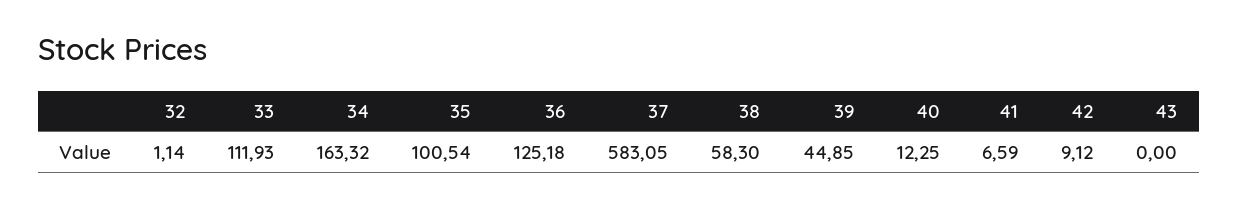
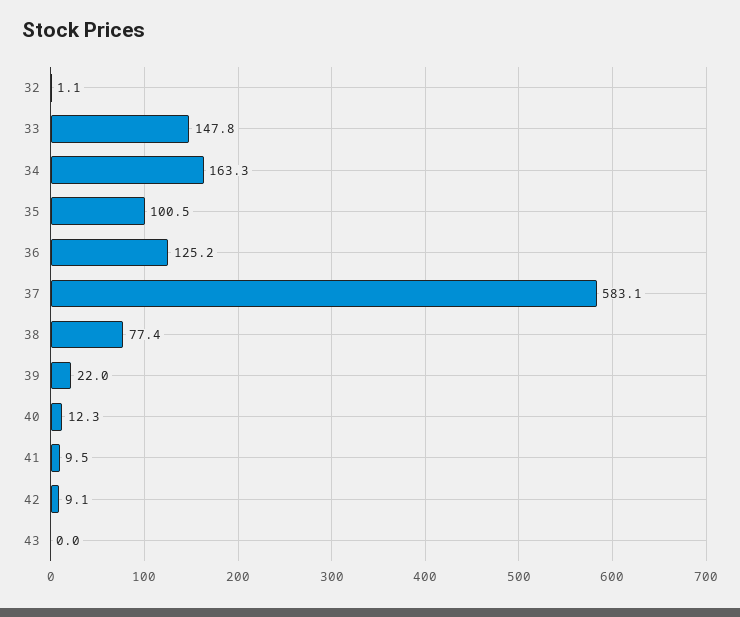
  {
    "32": 1.14,
-   "33": 111.93,
+   "33": 147.8,
    "34": 163.32,
    "35": 100.54,
    "36": 125.18,
    "37": 583.05,
-   "38": 58.3,
+   "38": 77.4,
-   "39": 44.85,
+   "39": 22,
    "40": 12.25,
-   "41": 6.59,
+   "41": 9.5,
    "42": 9.12,
    "43": 0
  }

